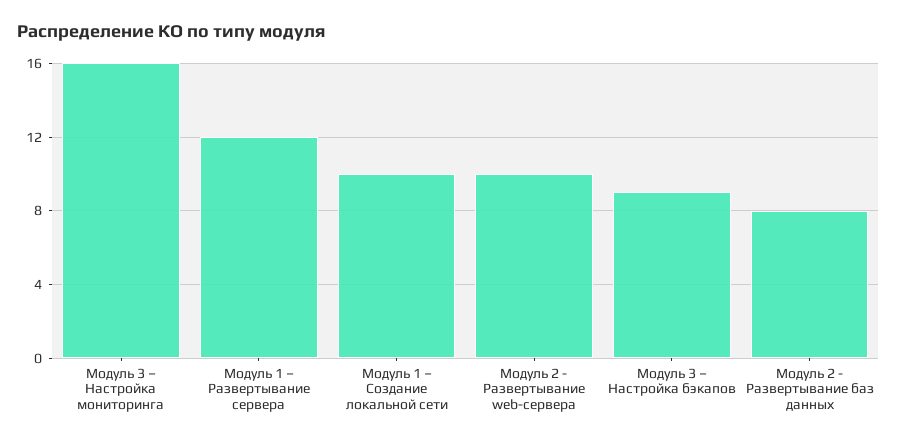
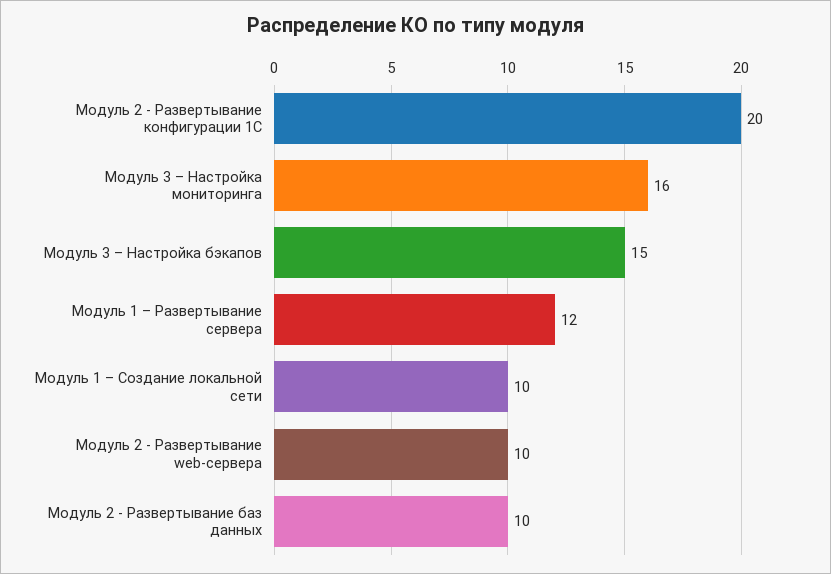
  {
    "Модуль 3 – Настройка мониторинга": 16,
    "Модуль 1 – Развертывание сервера": 12,
    "Модуль 1 – Создание локальной сети": 10,
    "Модуль 2 - Развертывание web-сервера": 10,
-   "Модуль 3 – Настройка бэкапов": 9,
+   "Модуль 3 – Настройка бэкапов": 15,
-   "Модуль 2 - Развертывание баз данных": 8
+   "Модуль 2 - Развертывание баз данных": 10,
+   "Модуль 2 - Развертывание конфигурации 1С": 20
  }

